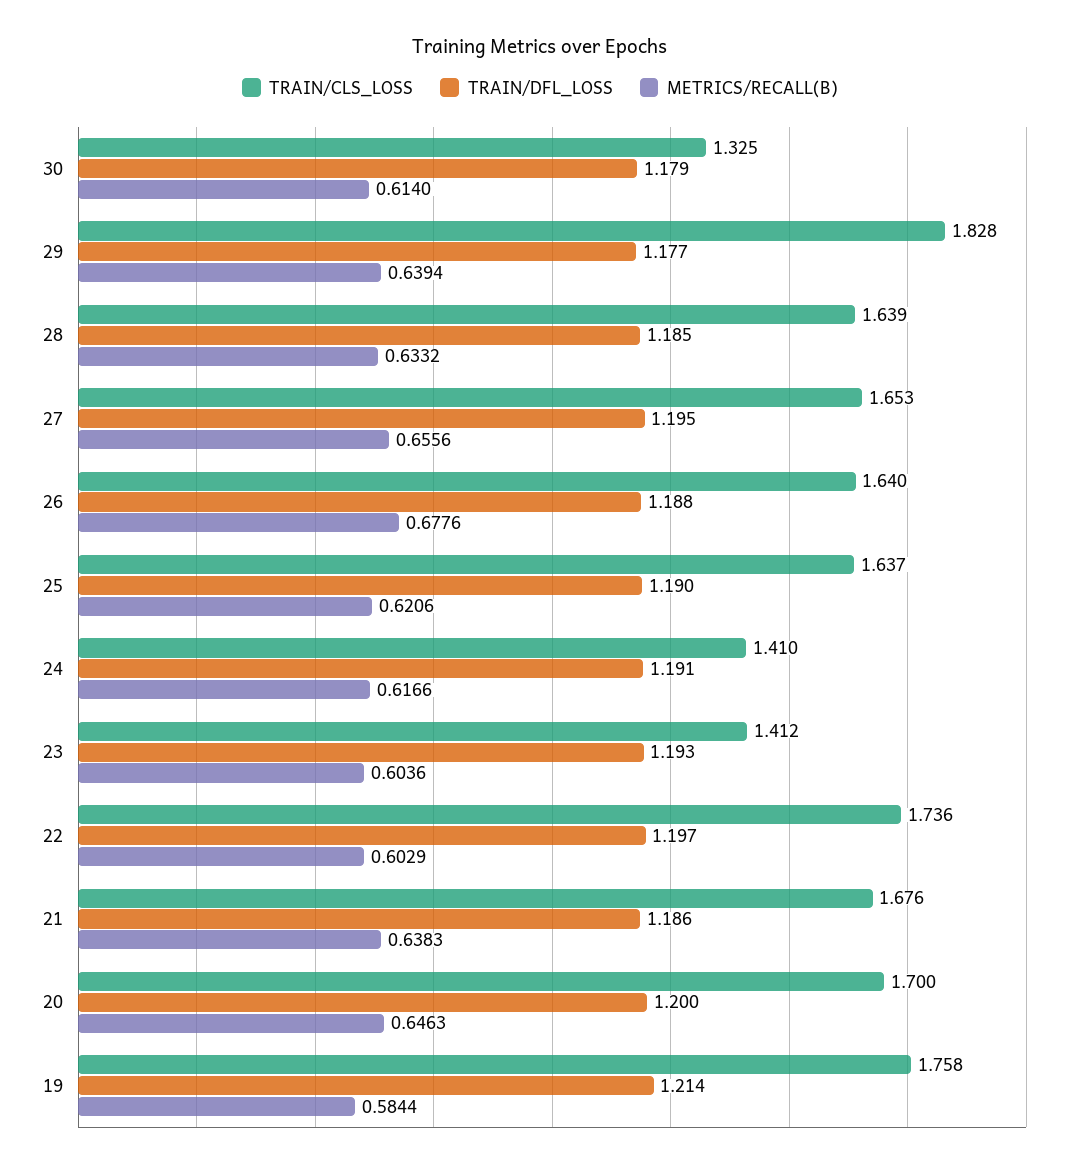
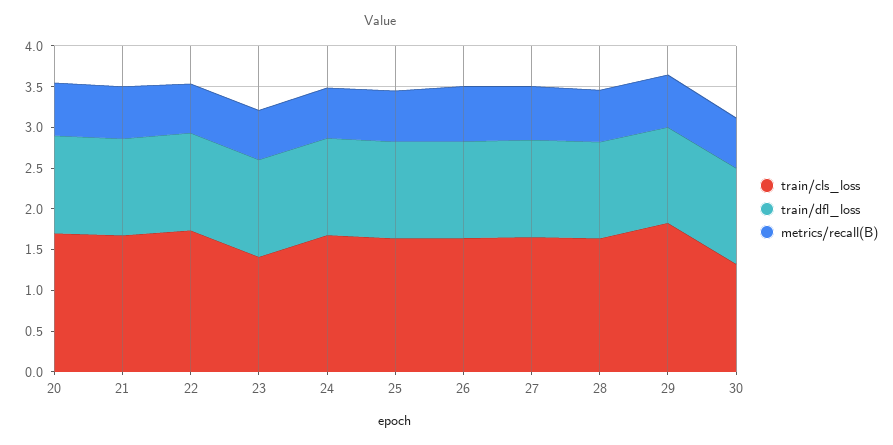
  {
    "TRAIN/CLS_LOSS": {
      "30": 1.325,
      "29": 1.828,
      "28": 1.639,
      "27": 1.653,
      "26": 1.64,
      "25": 1.637,
-     "24": 1.41,
+     "24": 1.7,
      "23": 1.412,
      "22": 1.736,
      "21": 1.676,
-     "20": 1.7,
+     "20": 1.7
-     "19": 1.758
    },
    "TRAIN/DFL_LOSS": {
      "30": 1.179,
      "29": 1.177,
      "28": 1.185,
      "27": 1.195,
      "26": 1.188,
      "25": 1.19,
      "24": 1.191,
      "23": 1.193,
      "22": 1.197,
      "21": 1.186,
-     "20": 1.2,
+     "20": 1.2
-     "19": 1.214
    },
    "METRICS/RECALL(B)": {
      "30": 0.614,
      "29": 0.6394,
      "28": 0.6332,
      "27": 0.6556,
      "26": 0.6776,
      "25": 0.6206,
      "24": 0.6166,
      "23": 0.6036,
      "22": 0.6029,
      "21": 0.6383,
-     "20": 0.6463,
+     "20": 0.6463
-     "19": 0.5844
    }
  }

